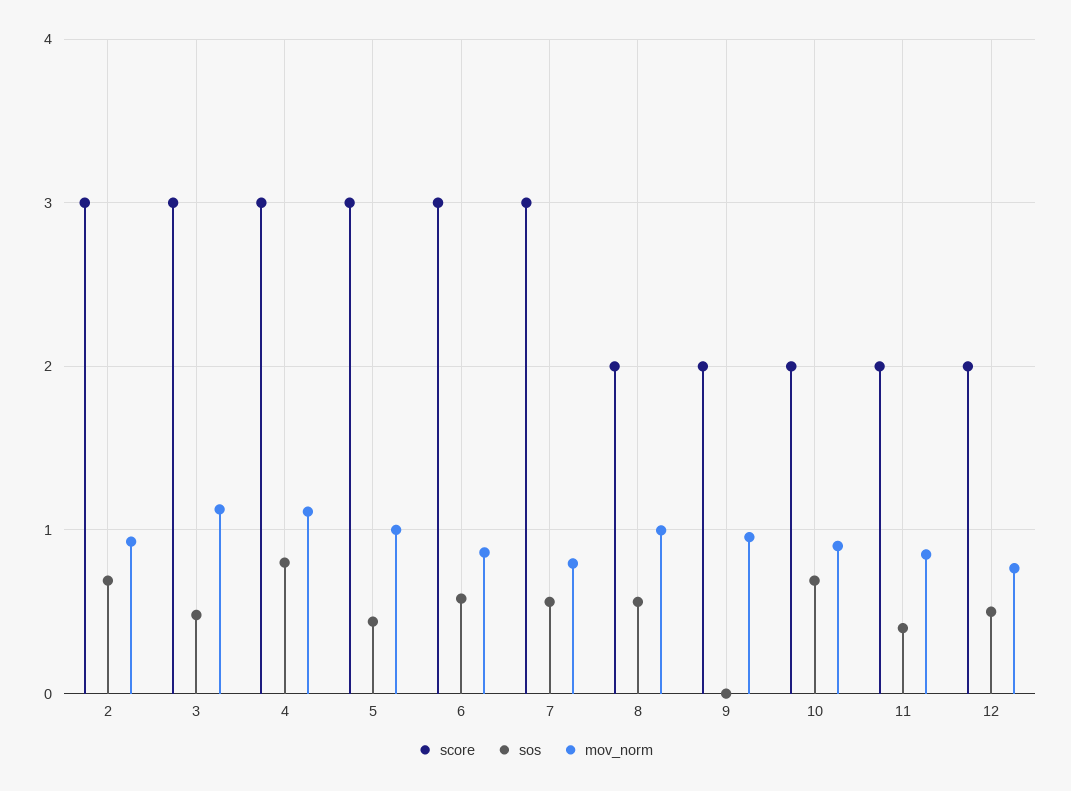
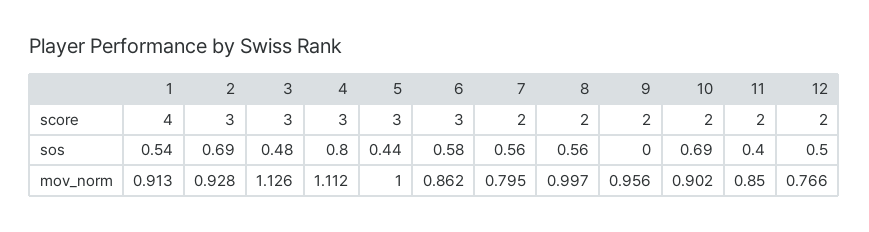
  {
    "score": {
      "2": 3,
      "3": 3,
      "4": 3,
      "5": 3,
      "6": 3,
-     "7": 3,
+     "7": 2,
      "8": 2,
      "9": 2,
      "10": 2,
      "11": 2,
-     "12": 2
+     "12": 2,
+     "1": 4
    },
    "sos": {
      "2": 0.69,
      "3": 0.48,
      "4": 0.8,
      "5": 0.44,
      "6": 0.58,
      "7": 0.56,
      "8": 0.56,
      "9": 0,
      "10": 0.69,
      "11": 0.4,
-     "12": 0.5
+     "12": 0.5,
+     "1": 0.54
    },
    "mov_norm": {
      "2": 0.928,
      "3": 1.126,
      "4": 1.112,
      "5": 1,
      "6": 0.862,
      "7": 0.795,
      "8": 0.997,
      "9": 0.956,
      "10": 0.902,
      "11": 0.85,
-     "12": 0.766
+     "12": 0.766,
+     "1": 0.913
    }
  }

